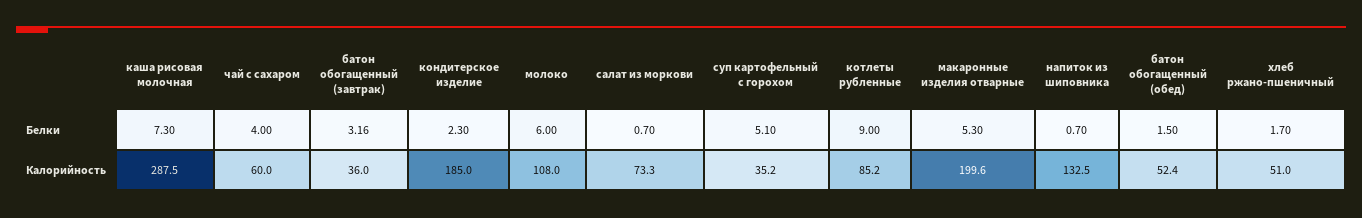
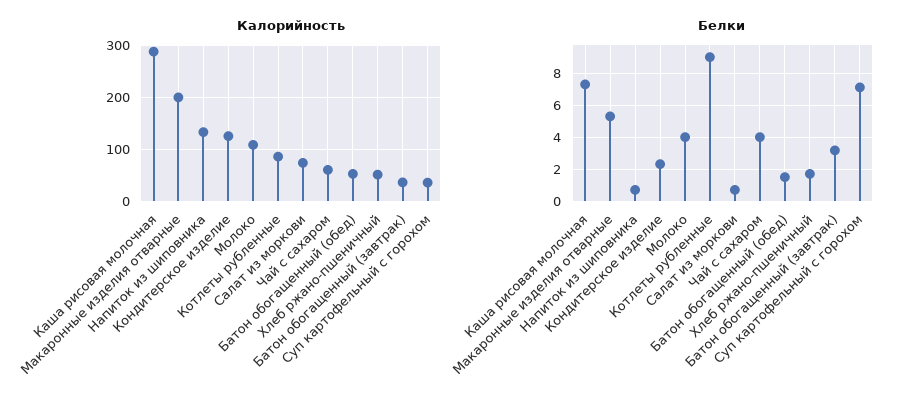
  {
    "Белки": {
      "каша рисовая молочная": 7.3,
      "чай с сахаром": 4,
      "батон обогащенный (завтрак)": 3.16,
      "кондитерское изделие": 2.3,
-     "молоко": 6,
+     "молоко": 4,
      "салат из моркови": 0.7,
-     "суп картофельный с горохом": 5.1,
+     "суп картофельный с горохом": 7,
      "котлеты рубленные": 9,
      "макаронные изделия отварные": 5.3,
      "напиток из шиповника": 0.7,
      "батон обогащенный (обед)": 1.5,
      "хлеб ржано-пшеничный": 1.7
    },
    "Калорийность": {
      "каша рисовая молочная": 287.5,
      "чай с сахаром": 60,
      "батон обогащенный (завтрак)": 36,
-     "кондитерское изделие": 185,
+     "кондитерское изделие": 120,
      "молоко": 108,
      "салат из моркови": 73.3,
      "суп картофельный с горохом": 35.2,
      "котлеты рубленные": 85.2,
      "макаронные изделия отварные": 199.6,
      "напиток из шиповника": 132.5,
      "батон обогащенный (обед)": 52.4,
      "хлеб ржано-пшеничный": 51
    }
  }

